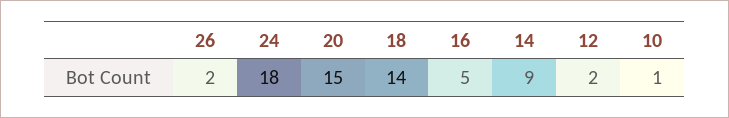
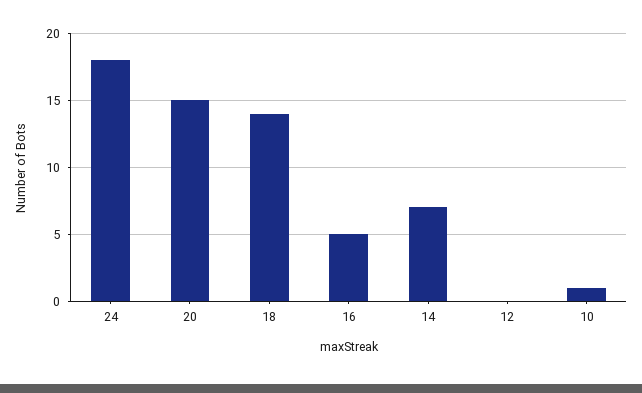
  {
-   "26": 2,
    "24": 18,
    "20": 15,
    "18": 14,
    "16": 5,
-   "14": 9,
+   "14": 7,
-   "12": 2,
+   "12": 0,
    "10": 1
  }

